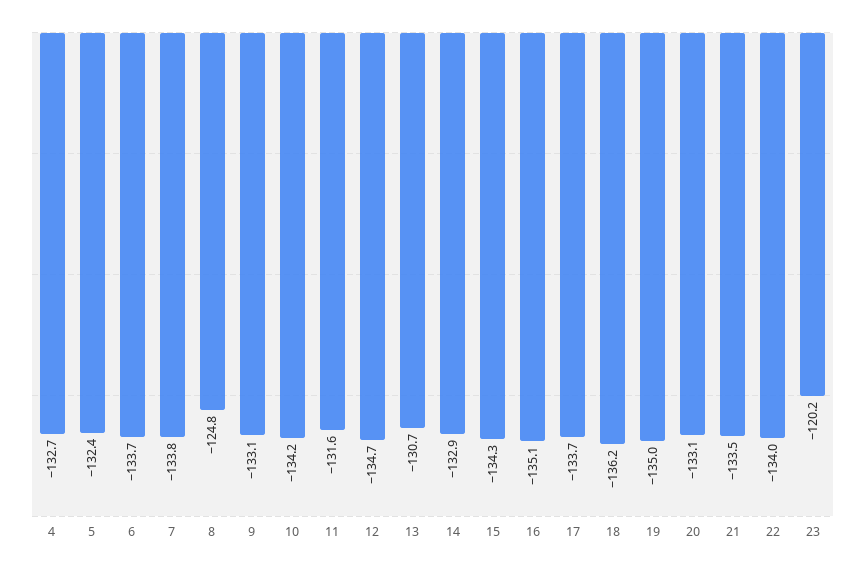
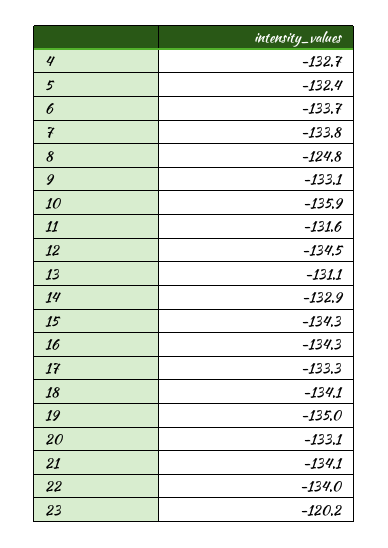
  {
    "4": -132.7,
    "5": -132.4,
    "6": -133.7,
    "7": -133.8,
    "8": -124.8,
    "9": -133.1,
-   "10": -134.2,
+   "10": -135.9,
    "11": -131.6,
-   "12": -134.7,
+   "12": -134.5,
-   "13": -130.7,
+   "13": -131.1,
    "14": -132.9,
    "15": -134.3,
-   "16": -135.1,
+   "16": -134.3,
-   "17": -133.7,
+   "17": -133.3,
-   "18": -136.2,
+   "18": -134.1,
    "19": -135,
    "20": -133.1,
-   "21": -133.5,
+   "21": -134.1,
    "22": -134,
    "23": -120.2
  }

